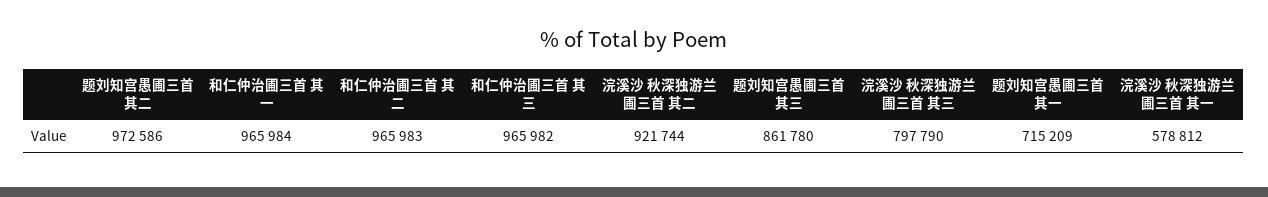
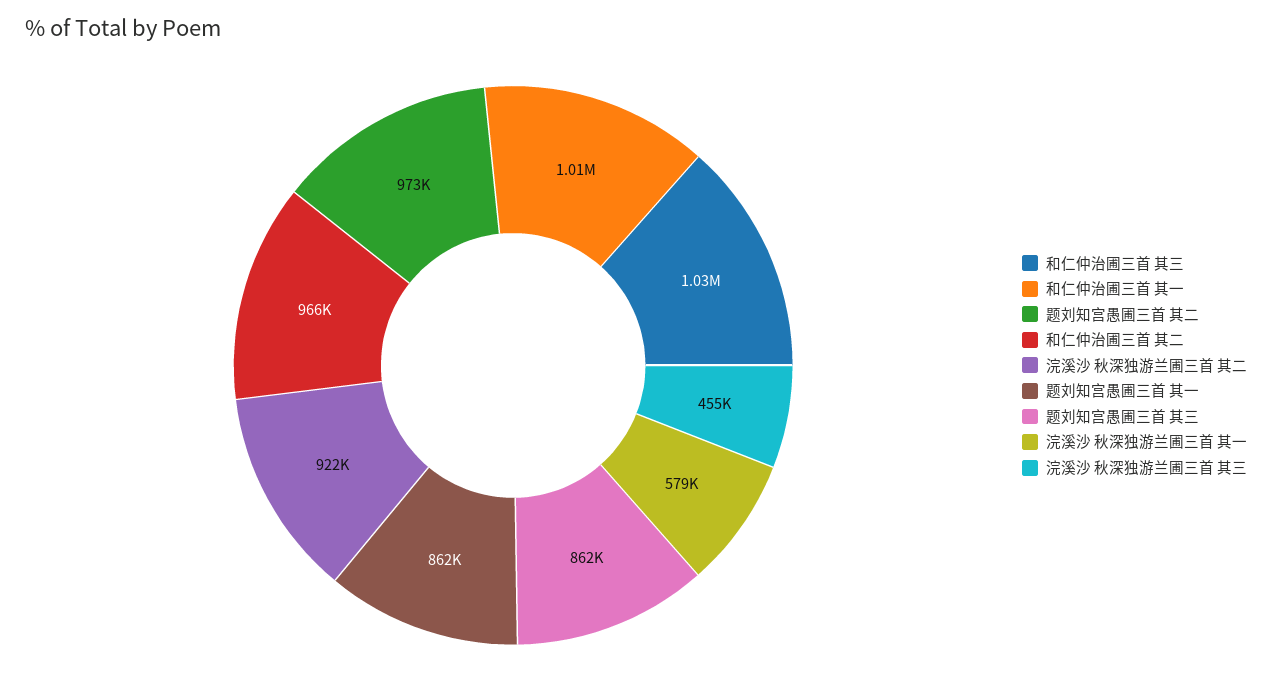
  {
    "题刘知宫愚圃三首 其二": 972586,
-   "和仁仲治圃三首 其一": 965984,
+   "和仁仲治圃三首 其一": 1010000,
    "和仁仲治圃三首 其二": 965983,
-   "和仁仲治圃三首 其三": 965982,
+   "和仁仲治圃三首 其三": 1030000,
    "浣溪沙 秋深独游兰圃三首 其二": 921744,
    "题刘知宫愚圃三首 其三": 861780,
-   "浣溪沙 秋深独游兰圃三首 其三": 797790,
+   "浣溪沙 秋深独游兰圃三首 其三": 455000,
-   "题刘知宫愚圃三首 其一": 715209,
+   "题刘知宫愚圃三首 其一": 862000,
    "浣溪沙 秋深独游兰圃三首 其一": 578812
  }

